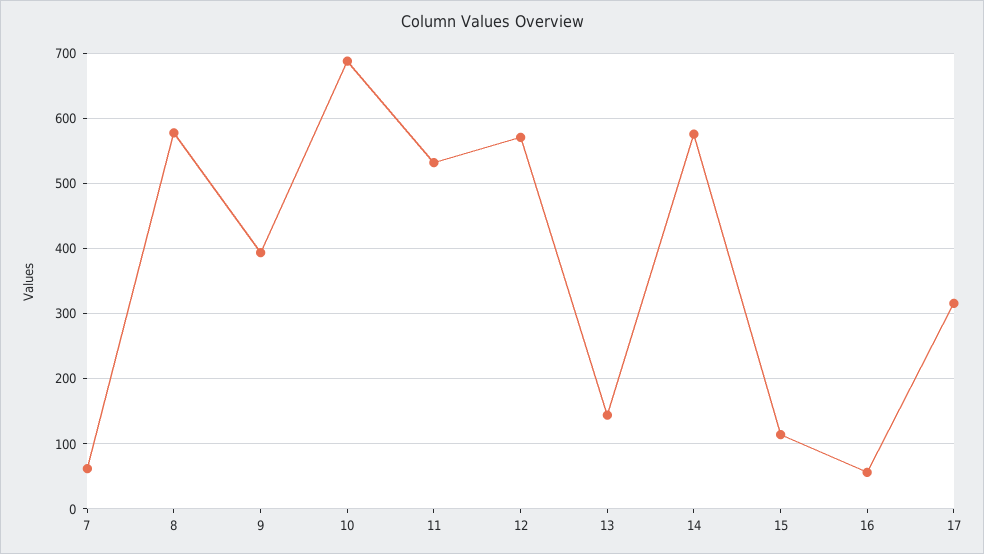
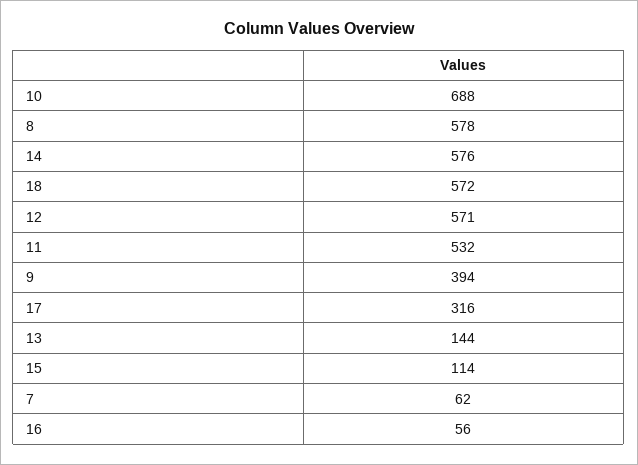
  {
    "7": 62,
    "8": 578,
    "9": 394,
    "10": 688,
    "11": 532,
    "12": 571,
    "13": 144,
    "14": 576,
    "15": 114,
    "16": 56,
-   "17": 316
+   "17": 316,
+   "18": 572
  }

